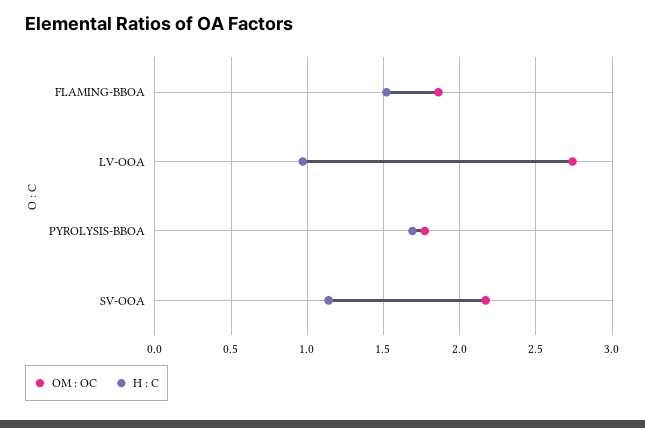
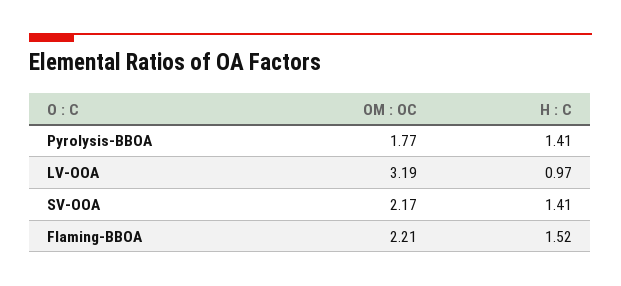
  {
    "OM : OC": {
-     "FLAMING-BBOA": 1.85,
+     "FLAMING-BBOA": 2.21,
-     "LV-OOA": 2.75,
+     "LV-OOA": 3.19,
      "PYROLYSIS-BBOA": 1.77,
      "SV-OOA": 2.17
    },
    "H : C": {
      "FLAMING-BBOA": 1.52,
      "LV-OOA": 0.97,
-     "PYROLYSIS-BBOA": 1.7,
+     "PYROLYSIS-BBOA": 1.41,
-     "SV-OOA": 1.15
+     "SV-OOA": 1.41
    }
  }

